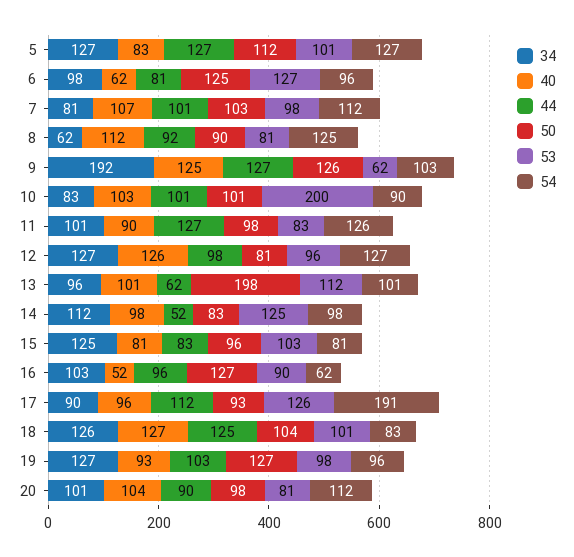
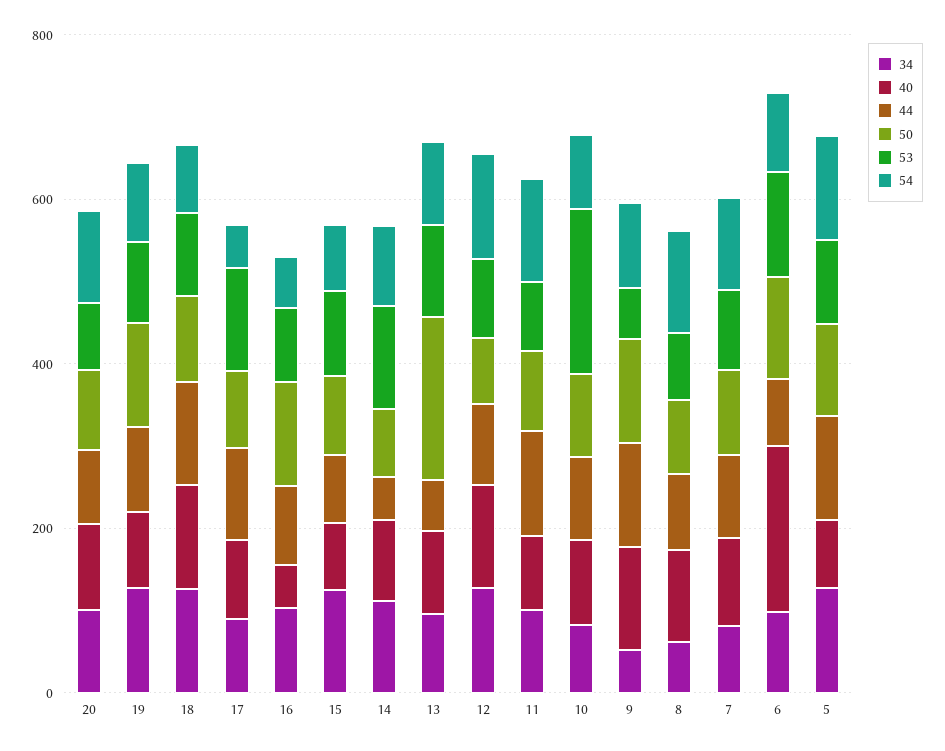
  {
    "34": {
      "5": 127,
      "6": 98,
      "7": 81,
      "8": 62,
-     "9": 192,
+     "9": 50,
      "10": 83,
      "11": 101,
      "12": 127,
      "13": 96,
      "14": 112,
      "15": 125,
      "16": 103,
      "17": 90,
      "18": 126,
      "19": 127,
      "20": 101
    },
    "40": {
      "5": 83,
-     "6": 62,
+     "6": 200,
      "7": 107,
      "8": 112,
      "9": 125,
      "10": 103,
      "11": 90,
      "12": 126,
      "13": 101,
      "14": 98,
      "15": 81,
      "16": 52,
      "17": 96,
      "18": 127,
      "19": 93,
      "20": 104
    },
    "44": {
      "5": 127,
      "6": 81,
      "7": 101,
      "8": 92,
      "9": 127,
      "10": 101,
      "11": 127,
      "12": 98,
      "13": 62,
      "14": 52,
      "15": 83,
      "16": 96,
      "17": 112,
      "18": 125,
      "19": 103,
      "20": 90
    },
    "50": {
      "5": 112,
      "6": 125,
      "7": 103,
      "8": 90,
      "9": 126,
      "10": 101,
      "11": 98,
      "12": 81,
      "13": 198,
      "14": 83,
      "15": 96,
      "16": 127,
      "17": 93,
      "18": 104,
      "19": 127,
      "20": 98
    },
    "53": {
      "5": 101,
      "6": 127,
      "7": 98,
      "8": 81,
      "9": 62,
      "10": 200,
      "11": 83,
      "12": 96,
      "13": 112,
      "14": 125,
      "15": 103,
      "16": 90,
      "17": 126,
      "18": 101,
      "19": 98,
      "20": 81
    },
    "54": {
      "5": 127,
      "6": 96,
      "7": 112,
      "8": 125,
      "9": 103,
      "10": 90,
      "11": 126,
      "12": 127,
      "13": 101,
      "14": 98,
      "15": 81,
      "16": 62,
-     "17": 191,
+     "17": 50,
      "18": 83,
      "19": 96,
      "20": 112
    }
  }

